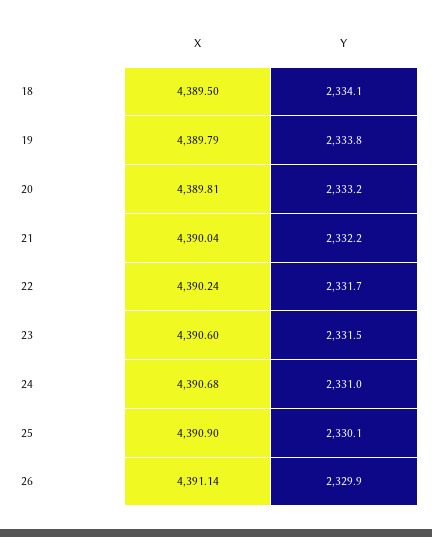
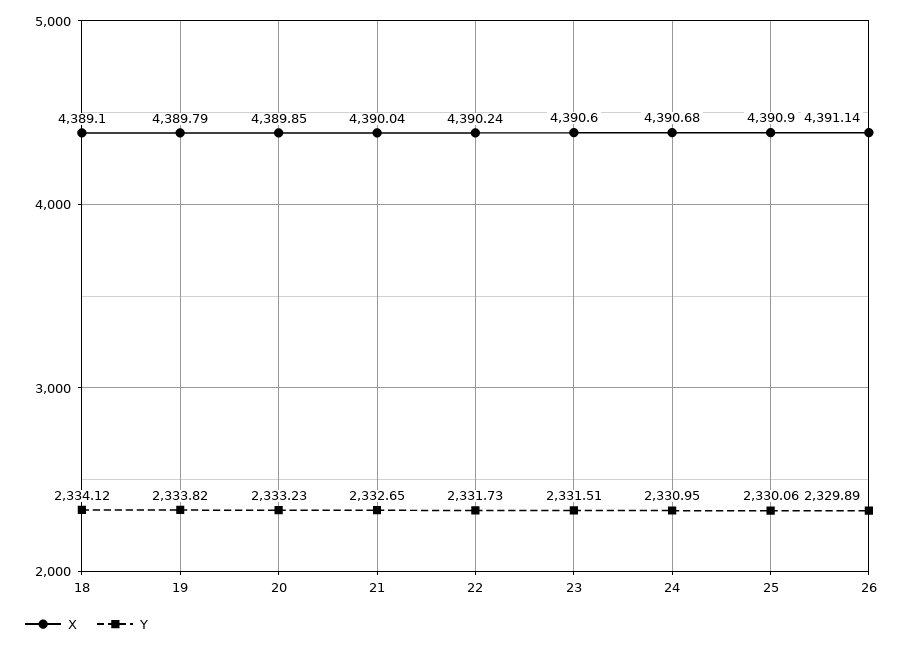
  {
    "X": {
-     "18": 4389.5,
+     "18": 4389.1,
      "19": 4389.79,
-     "20": 4389.81,
+     "20": 4389.85,
      "21": 4390.04,
      "22": 4390.24,
      "23": 4390.6,
      "24": 4390.68,
      "25": 4390.9,
      "26": 4391.14
    },
    "Y": {
      "18": 2334.12,
      "19": 2333.82,
      "20": 2333.23,
-     "21": 2332.2,
+     "21": 2332.65,
      "22": 2331.73,
      "23": 2331.51,
      "24": 2330.95,
      "25": 2330.06,
      "26": 2329.89
    }
  }

